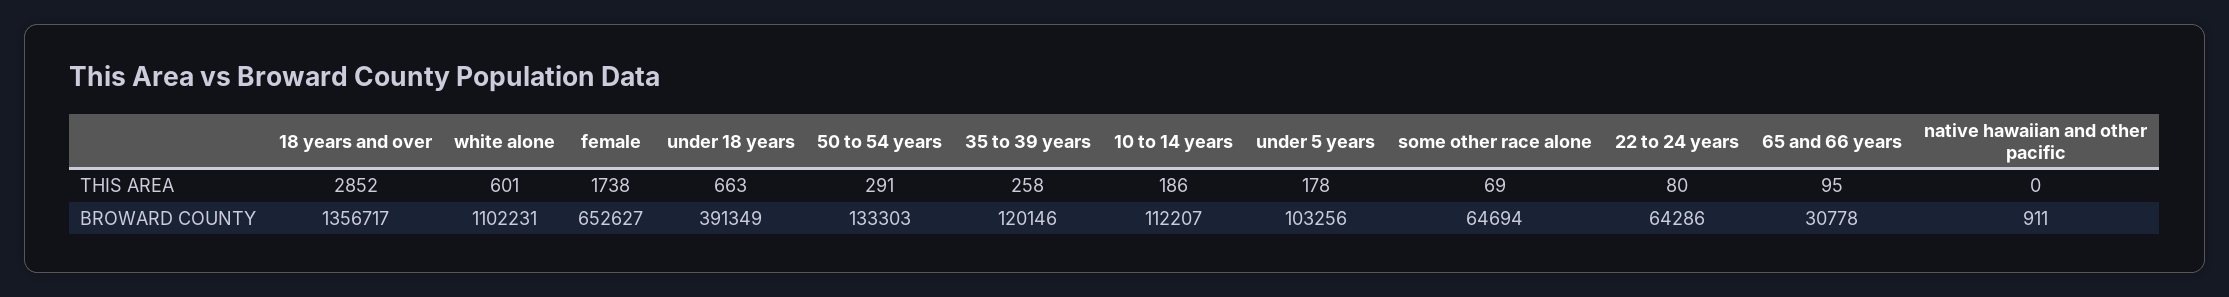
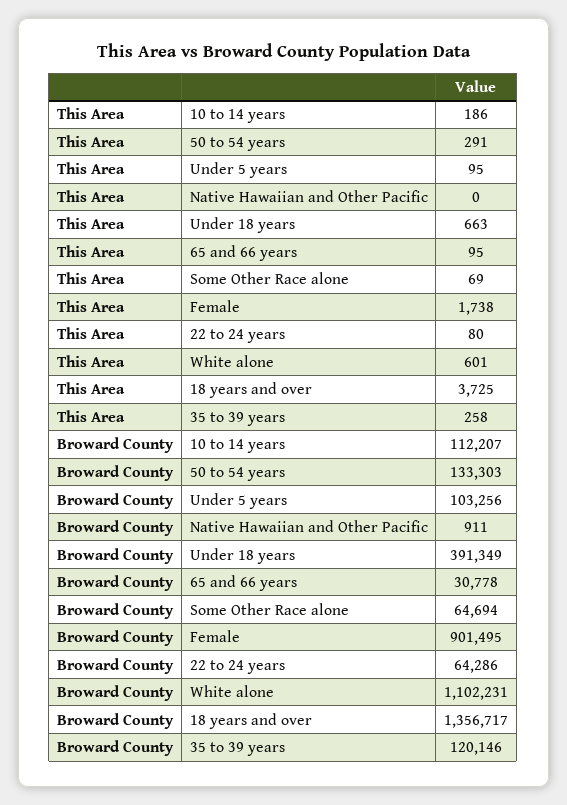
  {
    "18 years and over": {
-     "THIS AREA": 2852,
+     "THIS AREA": 3725,
      "BROWARD COUNTY": 1356717
    },
    "white alone": {
      "THIS AREA": 601,
      "BROWARD COUNTY": 1102231
    },
    "female": {
      "THIS AREA": 1738,
-     "BROWARD COUNTY": 652627
+     "BROWARD COUNTY": 901495
    },
    "under 18 years": {
      "THIS AREA": 663,
      "BROWARD COUNTY": 391349
    },
    "50 to 54 years": {
      "THIS AREA": 291,
      "BROWARD COUNTY": 133303
    },
    "35 to 39 years": {
      "THIS AREA": 258,
      "BROWARD COUNTY": 120146
    },
    "10 to 14 years": {
      "THIS AREA": 186,
      "BROWARD COUNTY": 112207
    },
    "under 5 years": {
-     "THIS AREA": 178,
+     "THIS AREA": 95,
      "BROWARD COUNTY": 103256
    },
    "some other race alone": {
      "THIS AREA": 69,
      "BROWARD COUNTY": 64694
    },
    "22 to 24 years": {
      "THIS AREA": 80,
      "BROWARD COUNTY": 64286
    },
    "65 and 66 years": {
      "THIS AREA": 95,
      "BROWARD COUNTY": 30778
    },
    "native hawaiian and other pacific": {
      "THIS AREA": 0,
      "BROWARD COUNTY": 911
    }
  }

